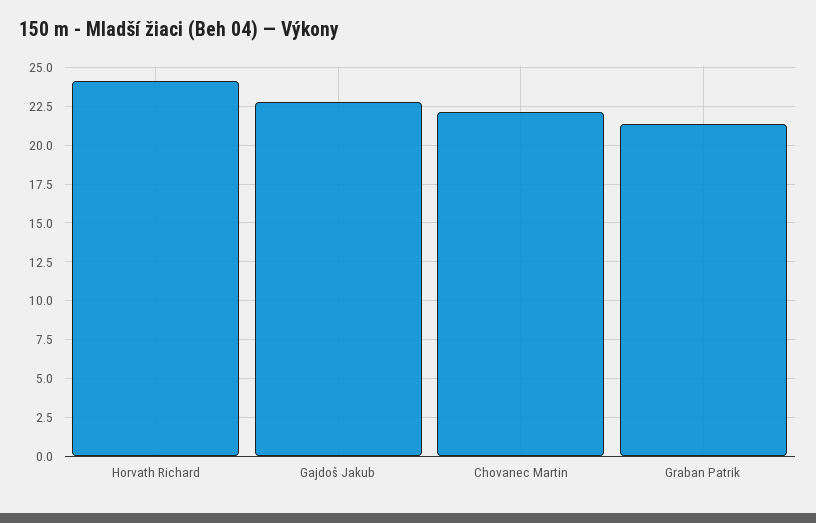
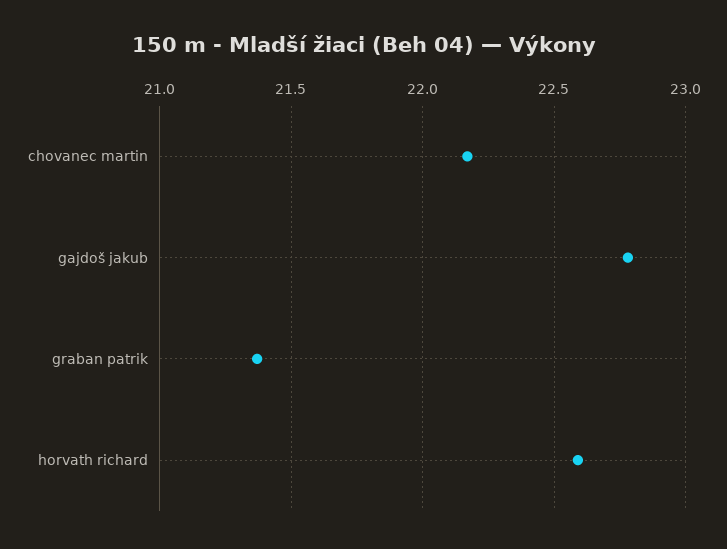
  {
-   "Horvath Richard": 24,
+   "Horvath Richard": 22.6,
    "Gajdoš Jakub": 22.8,
    "Chovanec Martin": 22.15,
    "Graban Patrik": 21.35
  }

